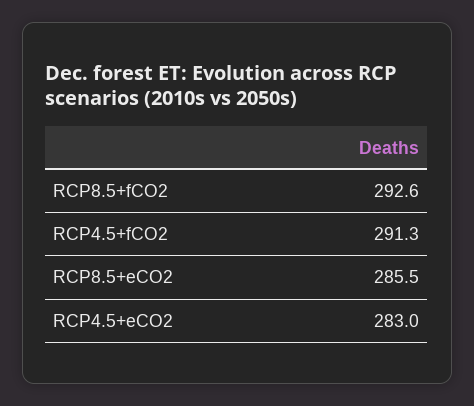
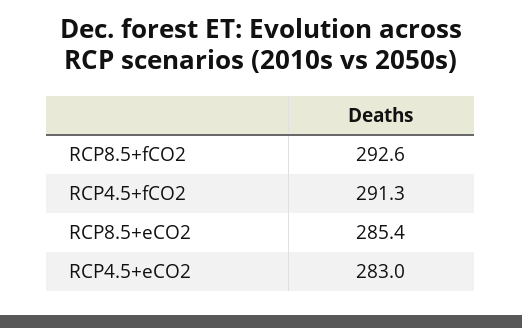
  {
    "RCP8.5+fCO2": 292.6,
    "RCP4.5+fCO2": 291.3,
-   "RCP8.5+eCO2": 285.5,
+   "RCP8.5+eCO2": 285.4,
    "RCP4.5+eCO2": 283
  }

